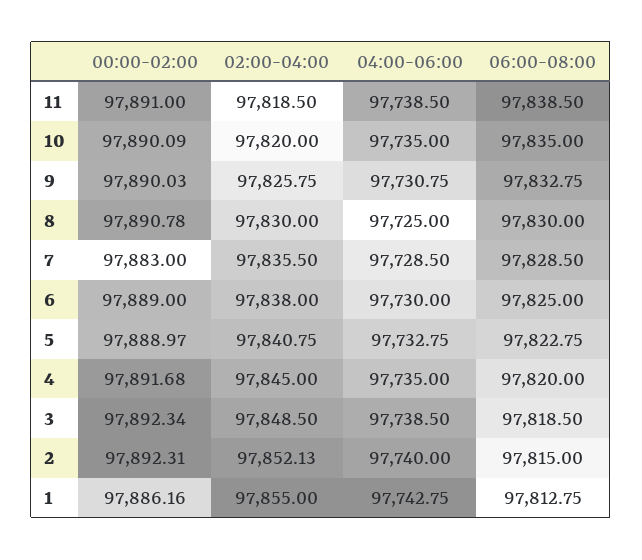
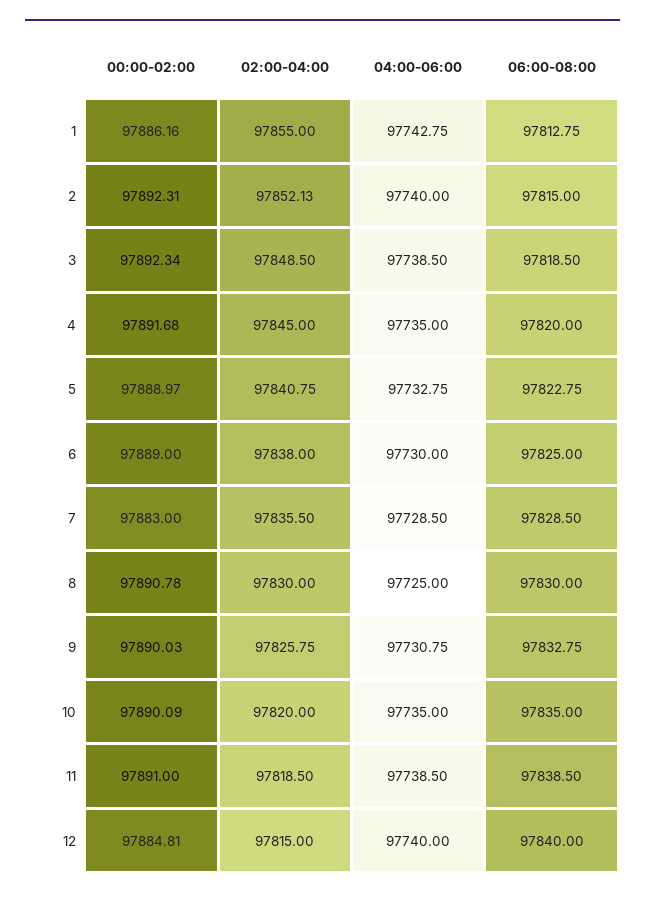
  {
    "00:00-02:00": {
      "11": 97891,
      "10": 97890.09,
      "9": 97890.03,
      "8": 97890.78,
      "7": 97883,
      "6": 97889,
      "5": 97888.97,
      "4": 97891.68,
      "3": 97892.34,
      "2": 97892.31,
-     "1": 97886.16
+     "1": 97886.16,
+     "12": 97884.81
    },
    "02:00-04:00": {
      "11": 97818.5,
      "10": 97820,
      "9": 97825.75,
      "8": 97830,
      "7": 97835.5,
      "6": 97838,
      "5": 97840.75,
      "4": 97845,
      "3": 97848.5,
      "2": 97852.13,
-     "1": 97855
+     "1": 97855,
+     "12": 97815
    },
    "04:00-06:00": {
      "11": 97738.5,
      "10": 97735,
      "9": 97730.75,
      "8": 97725,
      "7": 97728.5,
      "6": 97730,
      "5": 97732.75,
      "4": 97735,
      "3": 97738.5,
      "2": 97740,
-     "1": 97742.75
+     "1": 97742.75,
+     "12": 97740
    },
    "06:00-08:00": {
      "11": 97838.5,
      "10": 97835,
      "9": 97832.75,
      "8": 97830,
      "7": 97828.5,
      "6": 97825,
      "5": 97822.75,
      "4": 97820,
      "3": 97818.5,
      "2": 97815,
-     "1": 97812.75
+     "1": 97812.75,
+     "12": 97840
    }
  }

